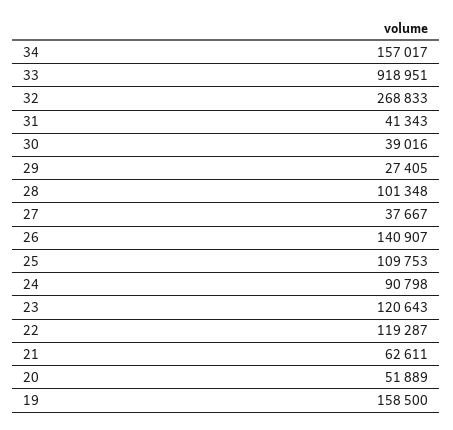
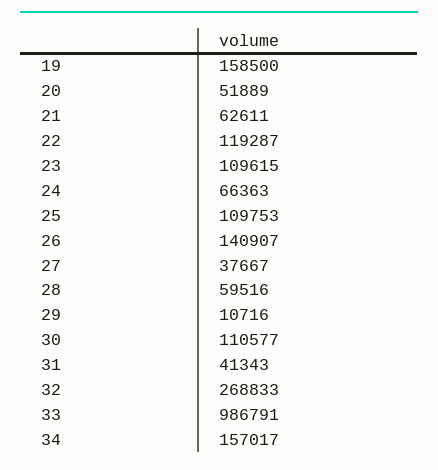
  {
    "34": 157017,
-   "33": 918951,
+   "33": 986791,
    "32": 268833,
    "31": 41343,
-   "30": 39016,
+   "30": 110577,
-   "29": 27405,
+   "29": 10716,
-   "28": 101348,
+   "28": 59516,
    "27": 37667,
    "26": 140907,
    "25": 109753,
-   "24": 90798,
+   "24": 66363,
-   "23": 120643,
+   "23": 109615,
    "22": 119287,
    "21": 62611,
    "20": 51889,
    "19": 158500
  }

